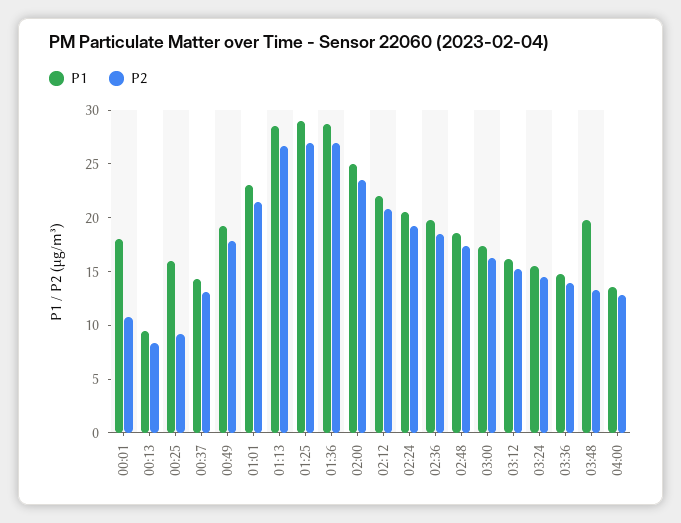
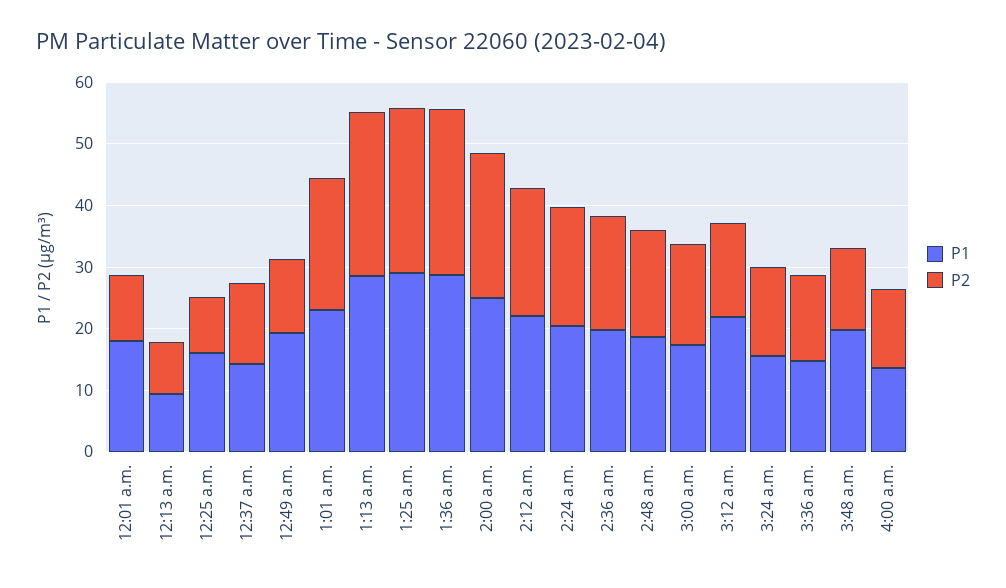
  {
    "P1": {
      "00:01": 18,
      "00:13": 9,
      "00:25": 16,
      "00:37": 14,
      "00:49": 19,
      "01:01": 23,
      "01:13": 29,
      "01:25": 29,
      "01:36": 29,
      "02:00": 25,
      "02:12": 22,
      "02:24": 21,
      "02:36": 20,
      "02:48": 19,
      "03:00": 17,
-     "03:12": 16,
+     "03:12": 22,
      "03:24": 16,
      "03:36": 15,
      "03:48": 20,
      "04:00": 14
    },
    "P2": {
      "00:01": 11,
      "00:13": 8,
      "00:25": 9,
      "00:37": 13,
-     "00:49": 18,
+     "00:49": 12,
      "01:01": 21,
      "01:13": 27,
      "01:25": 27,
      "01:36": 27,
      "02:00": 24,
      "02:12": 21,
      "02:24": 19,
      "02:36": 19,
      "02:48": 17,
      "03:00": 16,
      "03:12": 15,
      "03:24": 15,
      "03:36": 14,
      "03:48": 13,
      "04:00": 13
    }
  }

